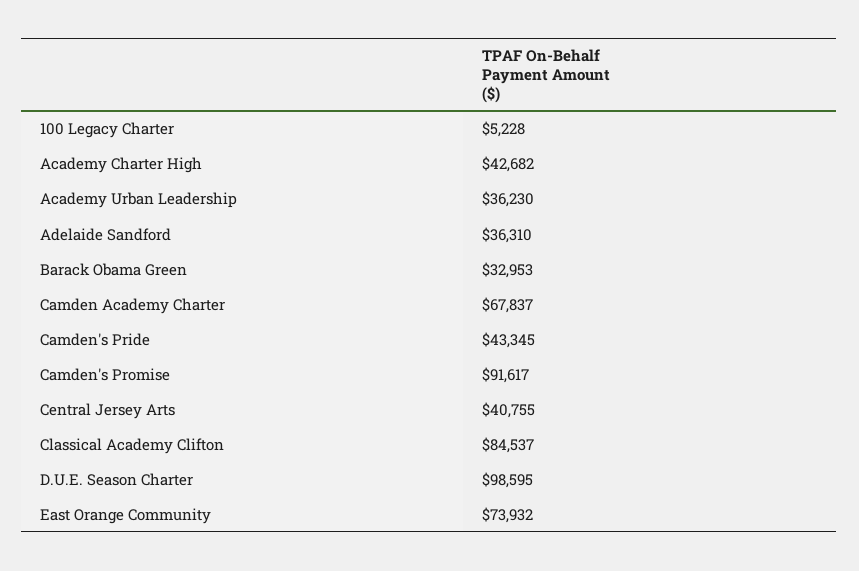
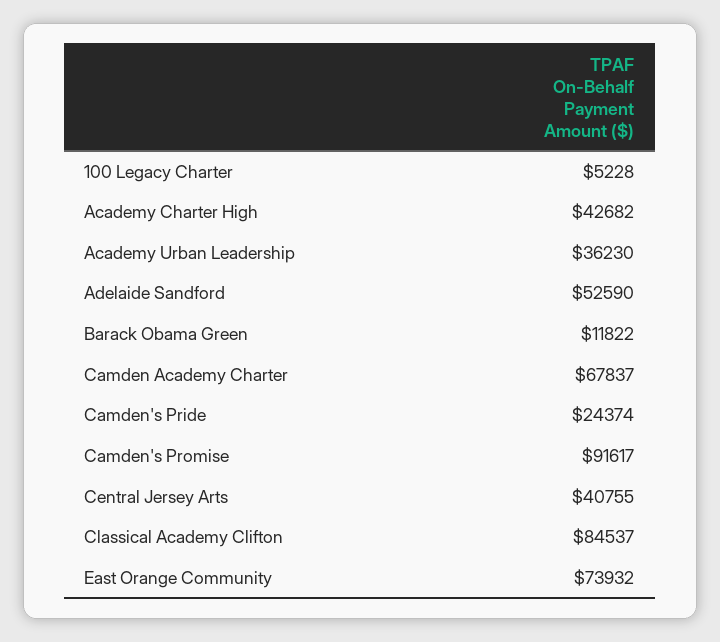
  {
    "100 Legacy Charter": 5228,
    "Academy Charter High": 42682,
    "Academy Urban Leadership": 36230,
-   "Adelaide Sandford": 36310,
+   "Adelaide Sandford": 52590,
-   "Barack Obama Green": 32953,
+   "Barack Obama Green": 11822,
    "Camden Academy Charter": 67837,
-   "Camden's Pride": 43345,
+   "Camden's Pride": 24374,
    "Camden's Promise": 91617,
    "Central Jersey Arts": 40755,
    "Classical Academy Clifton": 84537,
-   "D.U.E. Season Charter": 98595,
    "East Orange Community": 73932
  }

